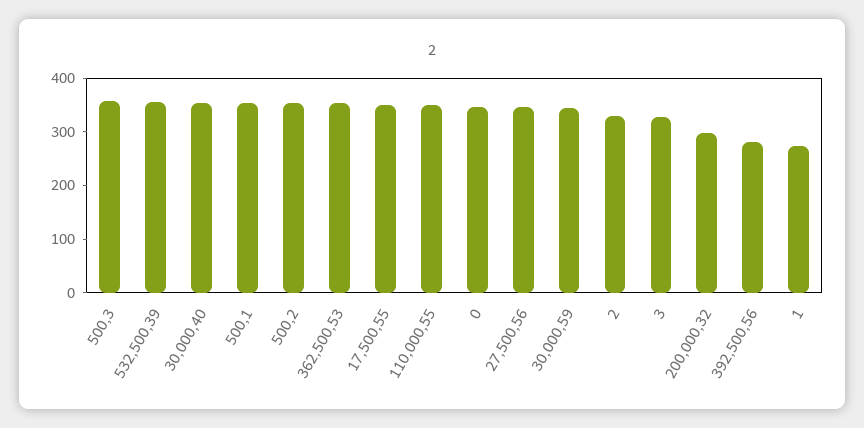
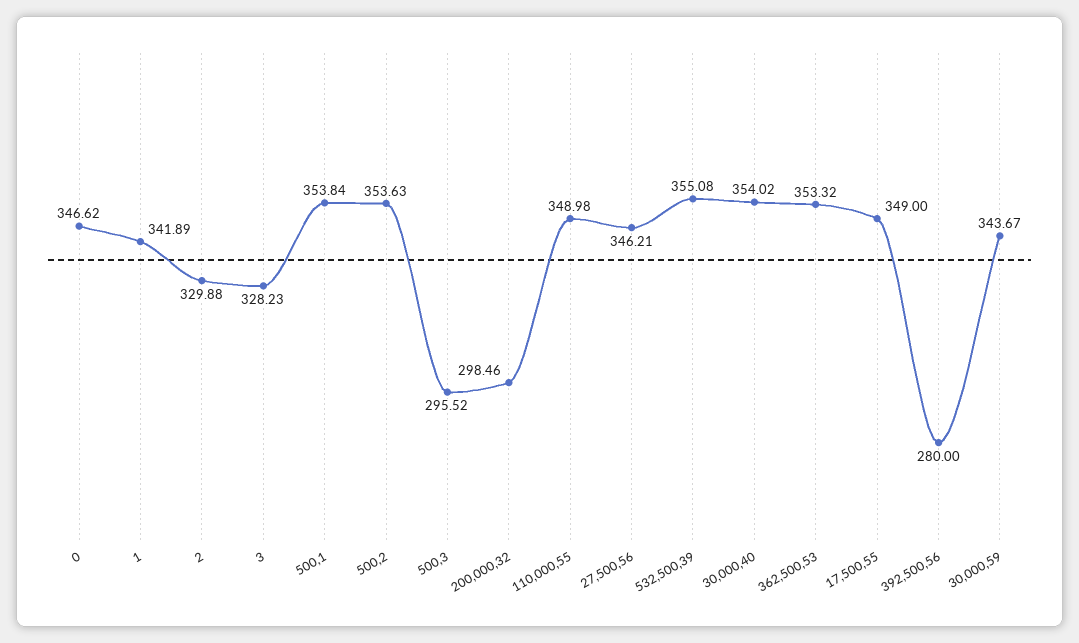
  {
-   "500,3": 360,
+   "500,3": 295.52,
    "532,500,39": 355.08,
    "30,000,40": 354.02,
    "500,1": 353.84,
    "500,2": 353.63,
    "362,500,53": 353.32,
    "17,500,55": 349,
    "110,000,55": 348.98,
    "0": 346.62,
    "27,500,56": 346.21,
    "30,000,59": 343.67,
    "2": 329.88,
    "3": 328.23,
    "200,000,32": 298.46,
    "392,500,56": 280,
-   "1": 280
+   "1": 341.89
  }

